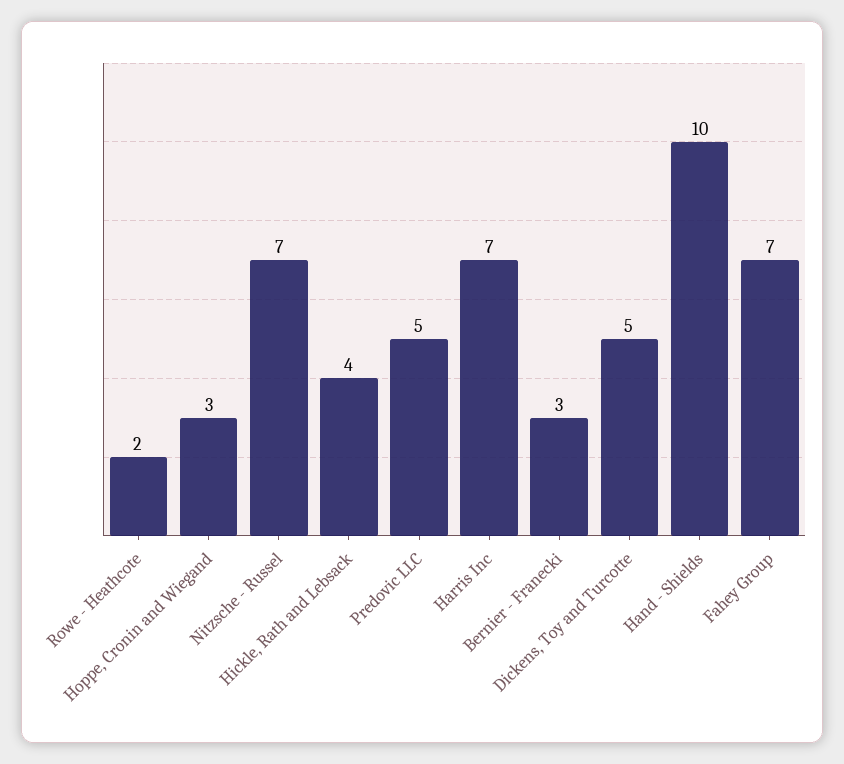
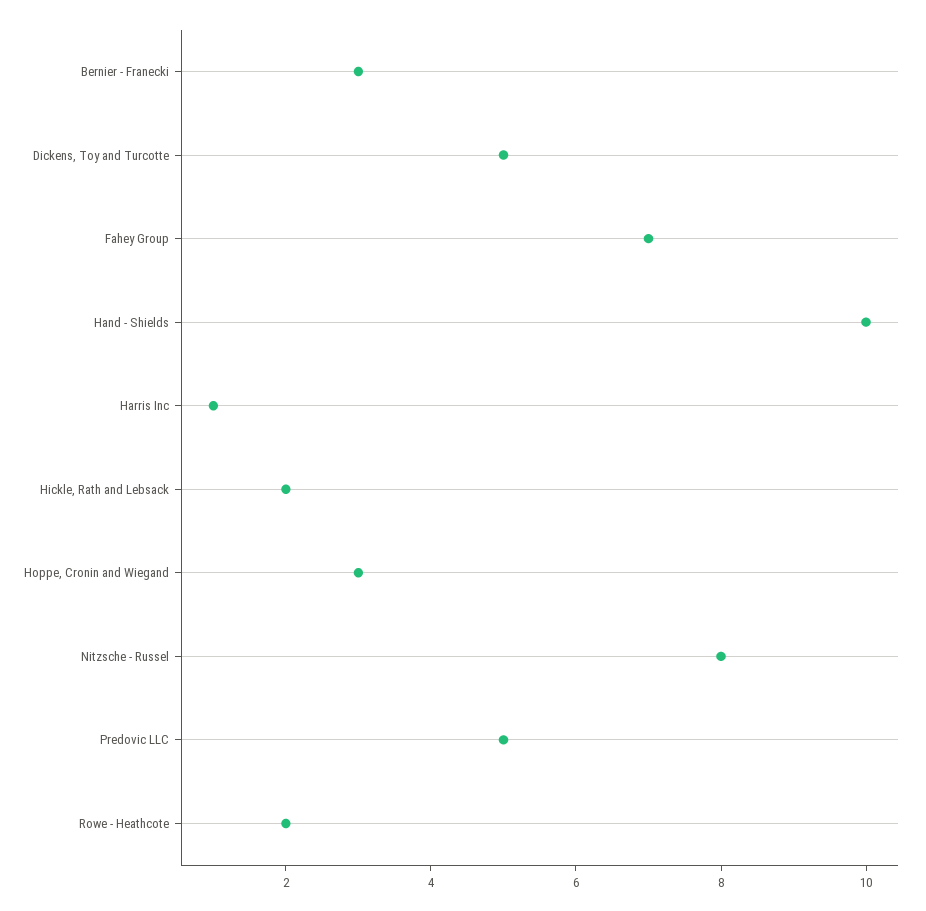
  {
    "Rowe - Heathcote": 2,
    "Hoppe, Cronin and Wiegand": 3,
-   "Nitzsche - Russel": 7,
+   "Nitzsche - Russel": 8,
-   "Hickle, Rath and Lebsack": 4,
+   "Hickle, Rath and Lebsack": 2,
    "Predovic LLC": 5,
-   "Harris Inc": 7,
+   "Harris Inc": 1,
    "Bernier - Franecki": 3,
    "Dickens, Toy and Turcotte": 5,
    "Hand - Shields": 10,
    "Fahey Group": 7
  }

